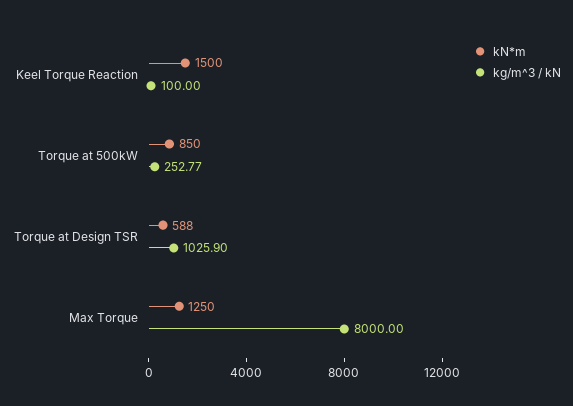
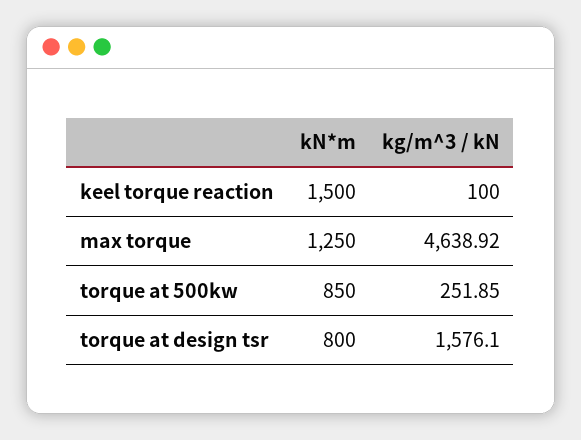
  {
    "kN*m": {
      "Keel Torque Reaction": 1500,
      "Torque at 500kW": 850,
-     "Torque at Design TSR": 588,
+     "Torque at Design TSR": 800,
      "Max Torque": 1250
    },
    "kg/m^3 / kN": {
      "Keel Torque Reaction": 100,
-     "Torque at 500kW": 252.77,
+     "Torque at 500kW": 251.85,
-     "Torque at Design TSR": 1025.9,
+     "Torque at Design TSR": 1576.1,
-     "Max Torque": 8000
+     "Max Torque": 4638.92
    }
  }

